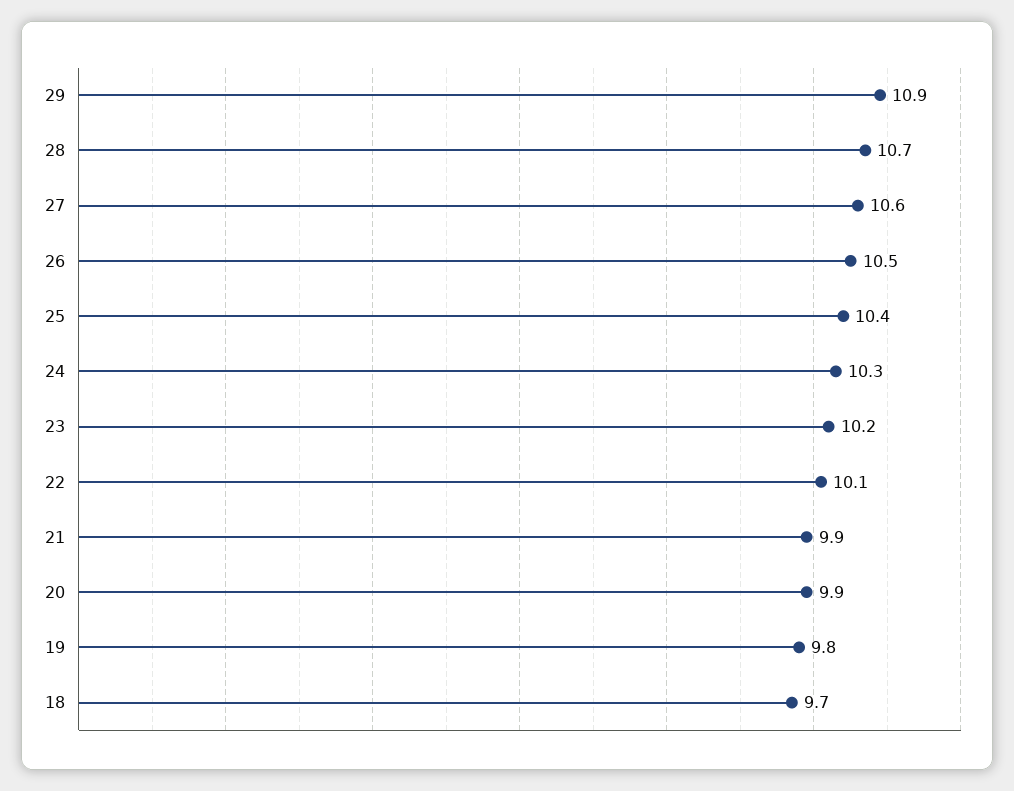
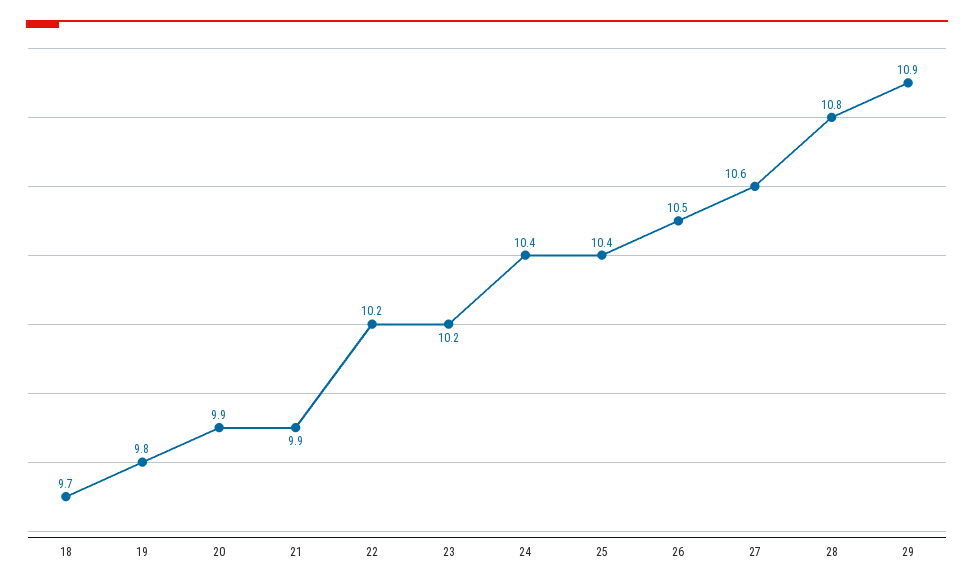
  {
    "29": 10.9,
-   "28": 10.7,
+   "28": 10.8,
    "27": 10.6,
    "26": 10.5,
    "25": 10.4,
-   "24": 10.3,
+   "24": 10.4,
    "23": 10.2,
-   "22": 10.1,
+   "22": 10.2,
    "21": 9.9,
    "20": 9.9,
    "19": 9.8,
    "18": 9.7
  }

